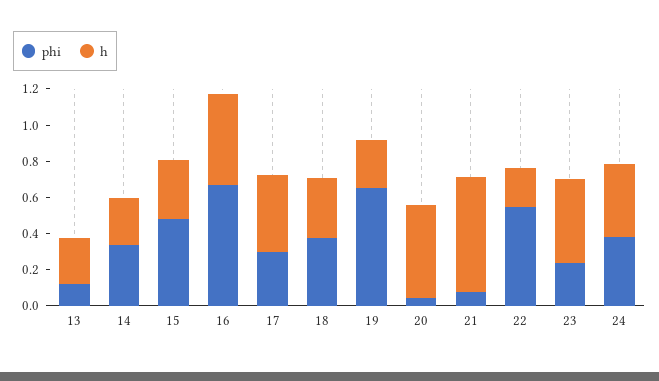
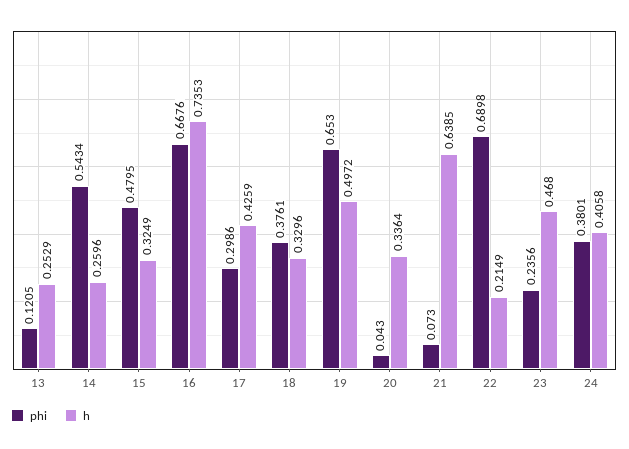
  {
    "phi": {
      "13": 0.1205,
-     "14": 0.35,
+     "14": 0.5434,
      "15": 0.4795,
      "16": 0.6676,
      "17": 0.2986,
      "18": 0.3761,
      "19": 0.653,
      "20": 0.043,
      "21": 0.073,
-     "22": 0.55,
+     "22": 0.6898,
      "23": 0.2356,
      "24": 0.3801
    },
    "h": {
      "13": 0.2529,
      "14": 0.2596,
      "15": 0.3249,
-     "16": 0.5,
+     "16": 0.7353,
      "17": 0.4259,
      "18": 0.3296,
-     "19": 0.25,
+     "19": 0.4972,
-     "20": 0.5,
+     "20": 0.3364,
      "21": 0.6385,
      "22": 0.2149,
      "23": 0.468,
      "24": 0.4058
    }
  }

